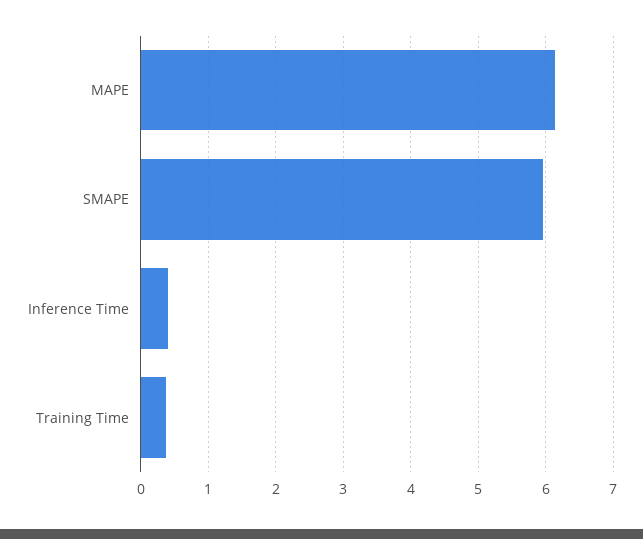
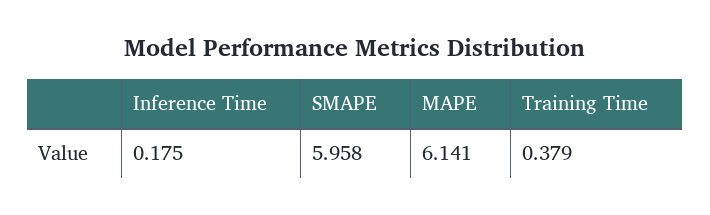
  {
    "MAPE": 6.141,
    "SMAPE": 5.958,
-   "Inference Time": 0.4,
+   "Inference Time": 0.175,
    "Training Time": 0.379
  }

